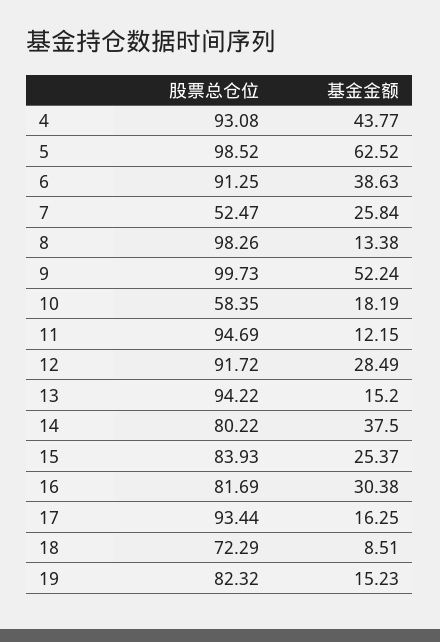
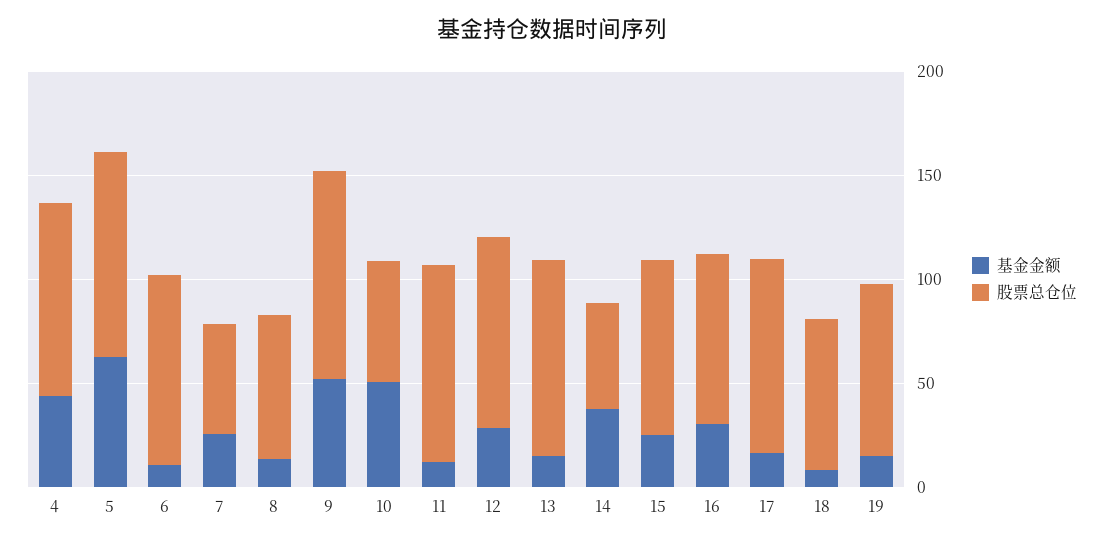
  {
    "股票总仓位": {
      "4": 93.08,
      "5": 98.52,
      "6": 91.25,
      "7": 52.47,
-     "8": 98.26,
+     "8": 70,
      "9": 99.73,
      "10": 58.35,
      "11": 94.69,
      "12": 91.72,
      "13": 94.22,
-     "14": 80.22,
+     "14": 50,
      "15": 83.93,
      "16": 81.69,
      "17": 93.44,
      "18": 72.29,
      "19": 82.32
    },
    "基金金额": {
      "4": 43.77,
      "5": 62.52,
-     "6": 38.63,
+     "6": 10,
      "7": 25.84,
      "8": 13.38,
      "9": 52.24,
-     "10": 18.19,
+     "10": 50,
      "11": 12.15,
      "12": 28.49,
      "13": 15.2,
      "14": 37.5,
      "15": 25.37,
      "16": 30.38,
      "17": 16.25,
      "18": 8.51,
      "19": 15.23
    }
  }

